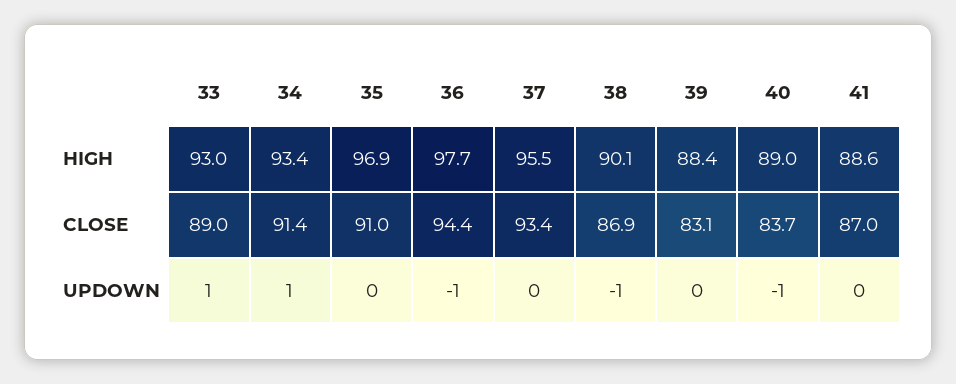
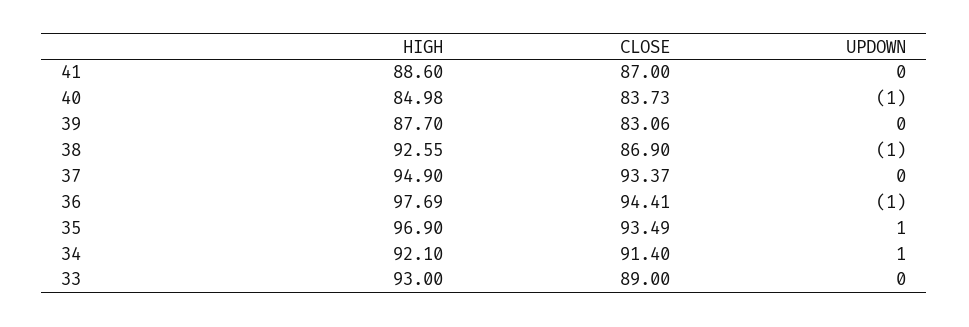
  {
    "33": {
      "HIGH": 93,
      "CLOSE": 89,
-     "UPDOWN": 1
+     "UPDOWN": 0
    },
    "34": {
-     "HIGH": 93.4,
+     "HIGH": 92.1,
      "CLOSE": 91.4,
      "UPDOWN": 1
    },
    "35": {
      "HIGH": 96.9,
-     "CLOSE": 91,
+     "CLOSE": 93.49,
-     "UPDOWN": 0
+     "UPDOWN": 1
    },
    "36": {
      "HIGH": 97.69,
      "CLOSE": 94.41,
      "UPDOWN": -1
    },
    "37": {
-     "HIGH": 95.5,
+     "HIGH": 94.9,
      "CLOSE": 93.37,
      "UPDOWN": 0
    },
    "38": {
-     "HIGH": 90.1,
+     "HIGH": 92.55,
      "CLOSE": 86.9,
      "UPDOWN": -1
    },
    "39": {
-     "HIGH": 88.4,
+     "HIGH": 87.7,
      "CLOSE": 83.06,
      "UPDOWN": 0
    },
    "40": {
-     "HIGH": 89,
+     "HIGH": 84.98,
      "CLOSE": 83.73,
      "UPDOWN": -1
    },
    "41": {
      "HIGH": 88.6,
      "CLOSE": 87,
      "UPDOWN": 0
    }
  }

